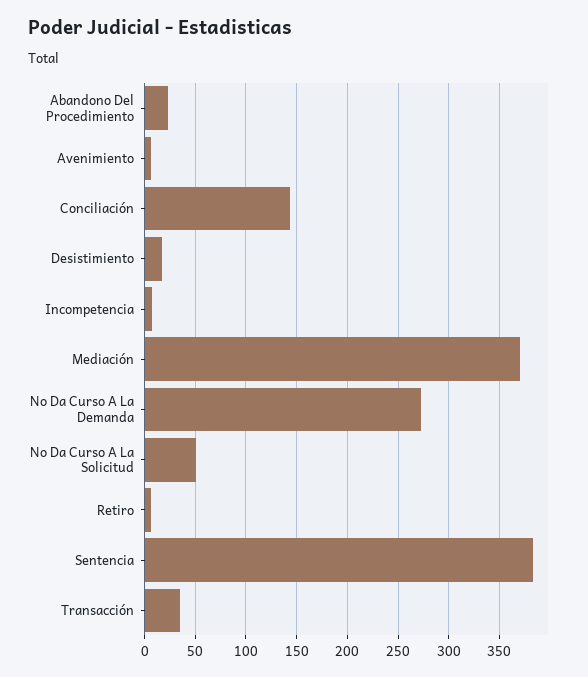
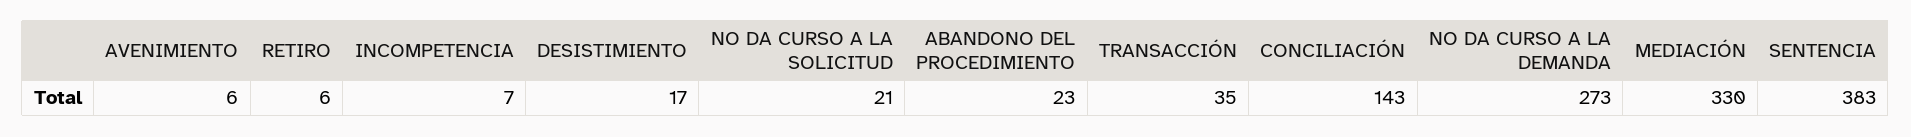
  {
    "Abandono Del Procedimiento": 23,
    "Avenimiento": 6,
    "Conciliación": 143,
    "Desistimiento": 17,
    "Incompetencia": 7,
-   "Mediación": 370,
+   "Mediación": 330,
    "No Da Curso A La Demanda": 273,
-   "No Da Curso A La Solicitud": 50,
+   "No Da Curso A La Solicitud": 21,
    "Retiro": 6,
    "Sentencia": 383,
    "Transacción": 35
  }

